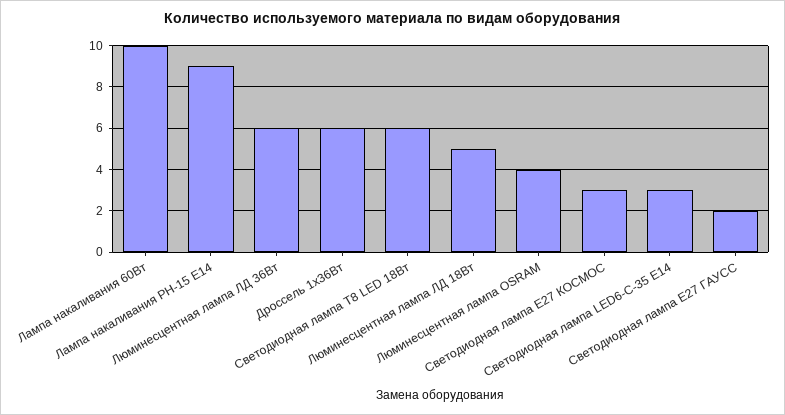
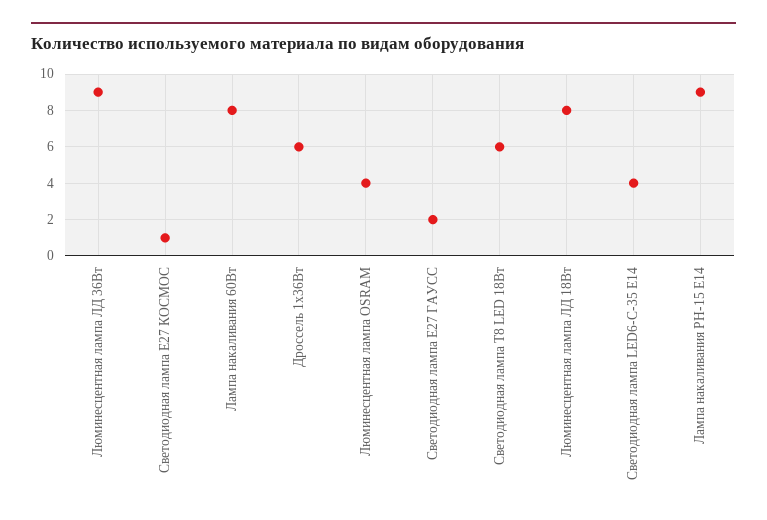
  {
-   "Лампа накаливания 60Вт": 10,
+   "Лампа накаливания 60Вт": 8,
    "Лампа накаливания РН-15 Е14": 9,
-   "Люминесцентная лампа ЛД 36Вт": 6,
+   "Люминесцентная лампа ЛД 36Вт": 9,
    "Дроссель 1х36Вт": 6,
    "Светодиодная лампа Т8 LED 18Вт": 6,
-   "Люминесцентная лампа ЛД 18Вт": 5,
+   "Люминесцентная лампа ЛД 18Вт": 8,
    "Люминесцентная лампа OSRAM": 4,
-   "Светодиодная лампа Е27 КОСМОС": 3,
+   "Светодиодная лампа Е27 КОСМОС": 1,
-   "Светодиодная лампа LED6-C-35 Е14": 3,
+   "Светодиодная лампа LED6-C-35 Е14": 4,
    "Светодиодная лампа Е27 ГАУСС": 2
  }

